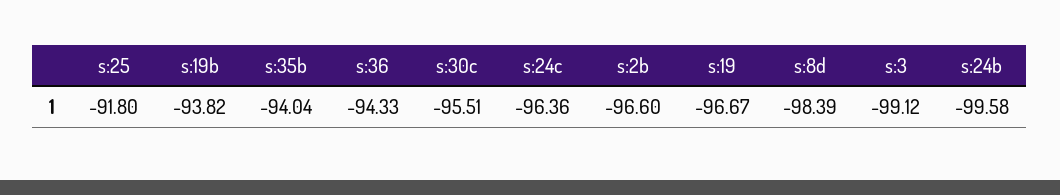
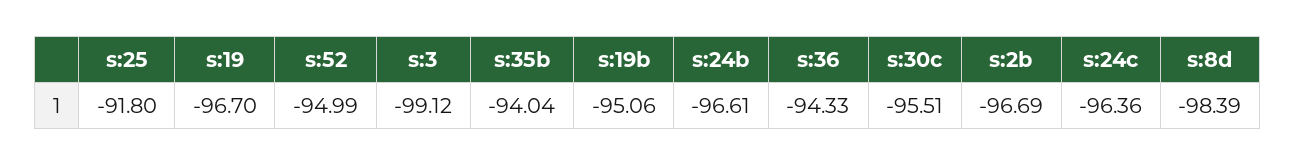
  {
    "s:25": -91.8,
-   "s:19b": -93.82,
+   "s:19b": -95.06,
    "s:35b": -94.04,
    "s:36": -94.33,
    "s:30c": -95.51,
    "s:24c": -96.36,
-   "s:2b": -96.6,
+   "s:2b": -96.69,
-   "s:19": -96.67,
+   "s:19": -96.7,
    "s:8d": -98.39,
    "s:3": -99.12,
-   "s:24b": -99.58
+   "s:24b": -96.61,
+   "s:52": -94.99
  }

